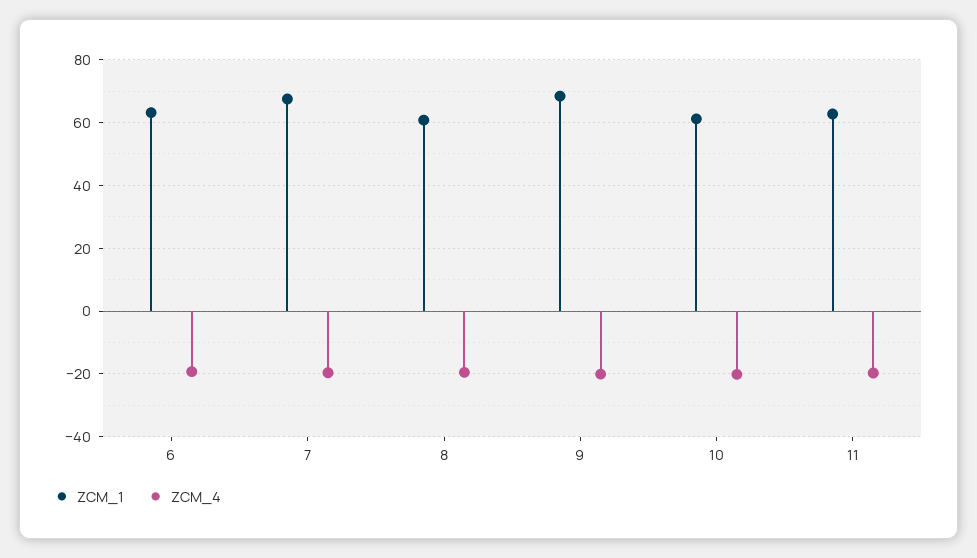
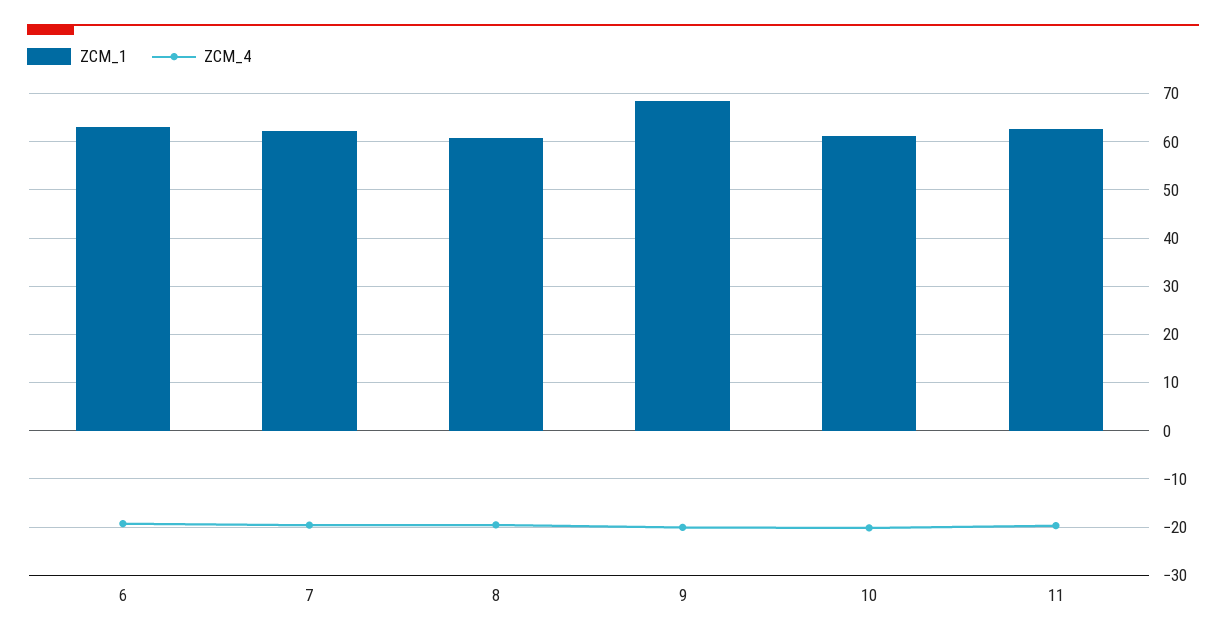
  {
    "ZCM_1": {
      "6": 64,
-     "7": 68,
+     "7": 62,
      "8": 60,
      "9": 68,
      "10": 62,
      "11": 62
    },
    "ZCM_4": {
      "6": -20,
      "7": -20,
      "8": -20,
      "9": -20,
      "10": -20,
      "11": -20
    }
  }

